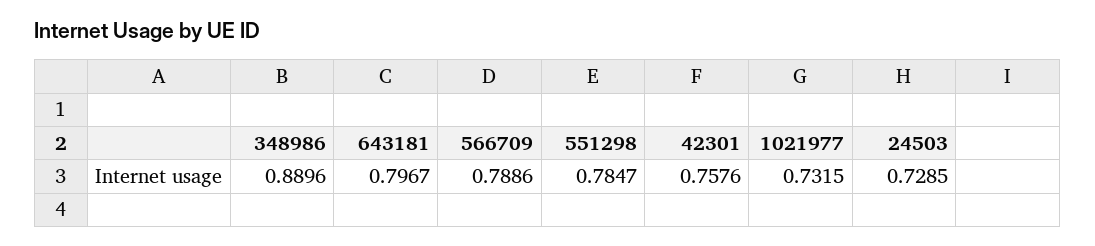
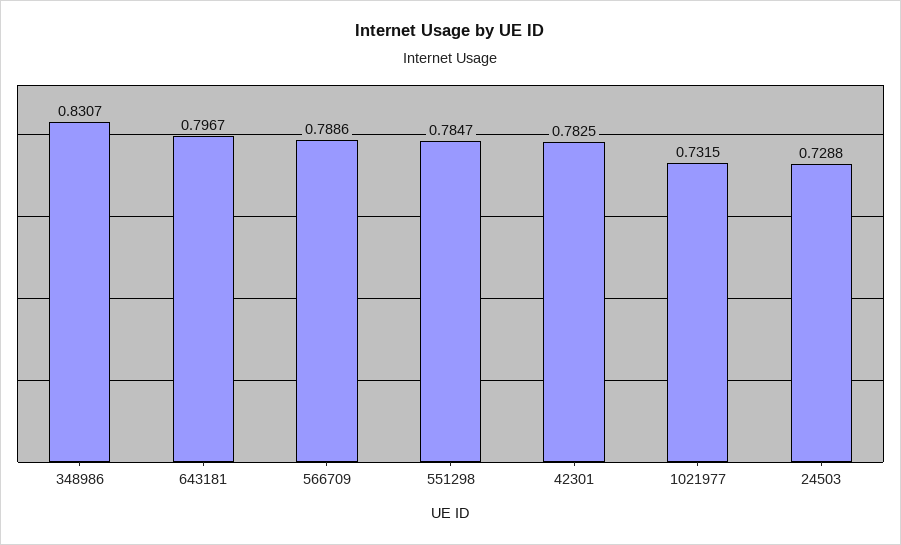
  {
-   "348986": 0.8896,
+   "348986": 0.8307,
    "643181": 0.7967,
    "566709": 0.7886,
    "551298": 0.7847,
-   "42301": 0.7576,
+   "42301": 0.7825,
    "1021977": 0.7315,
-   "24503": 0.7285
+   "24503": 0.7288
  }

